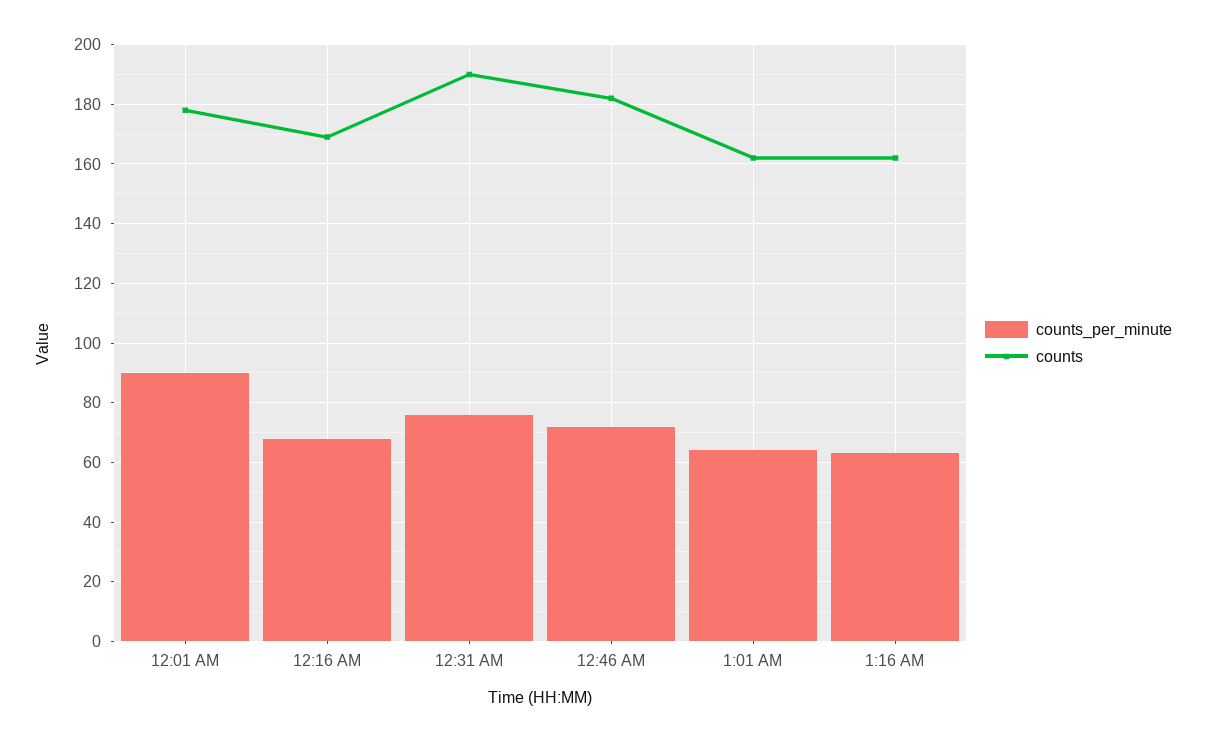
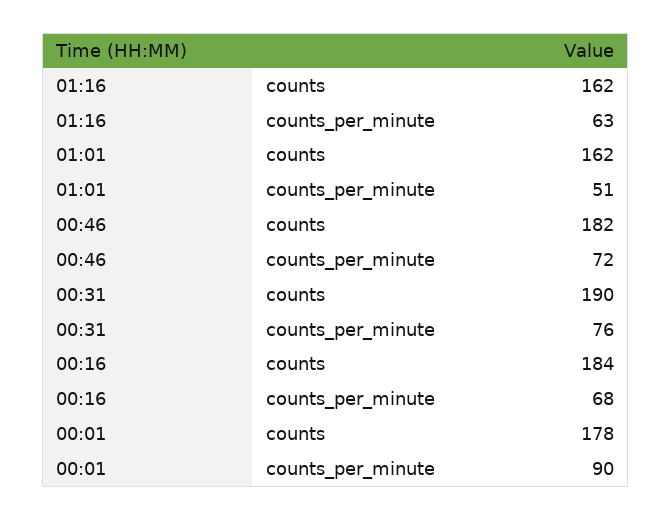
  {
    "counts_per_minute": {
      "12:01 AM": 90,
      "12:16 AM": 68,
      "12:31 AM": 76,
      "12:46 AM": 72,
-     "1:01 AM": 65,
+     "1:01 AM": 51,
      "1:16 AM": 63
    },
    "counts": {
      "12:01 AM": 178,
-     "12:16 AM": 170,
+     "12:16 AM": 184,
      "12:31 AM": 190,
      "12:46 AM": 182,
      "1:01 AM": 162,
      "1:16 AM": 162
    }
  }

